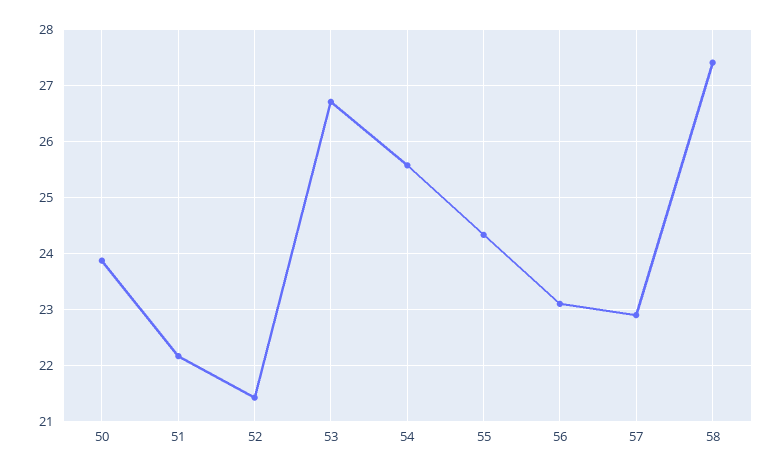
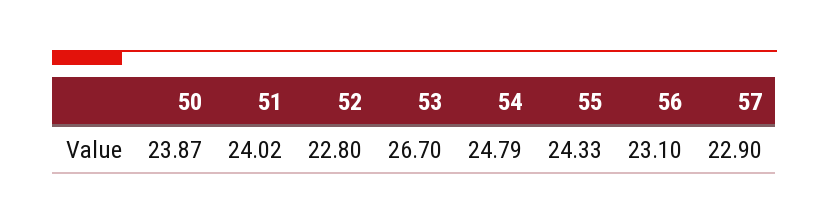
  {
    "50": 23.87,
-   "51": 22.2,
+   "51": 24.02,
-   "52": 21.4,
+   "52": 22.8,
    "53": 26.7,
-   "54": 25.6,
+   "54": 24.79,
    "55": 24.33,
    "56": 23.1,
-   "57": 22.9,
+   "57": 22.9
-   "58": 27.4
  }

